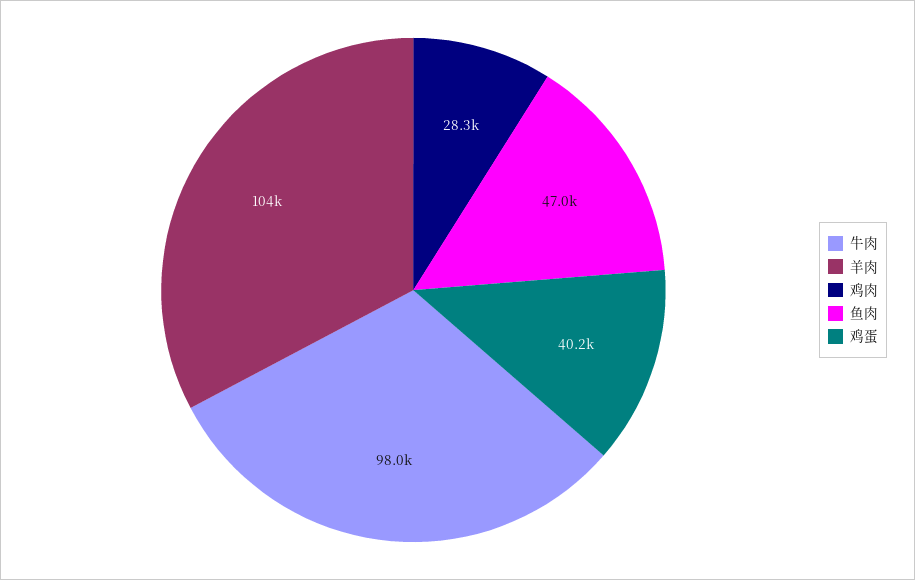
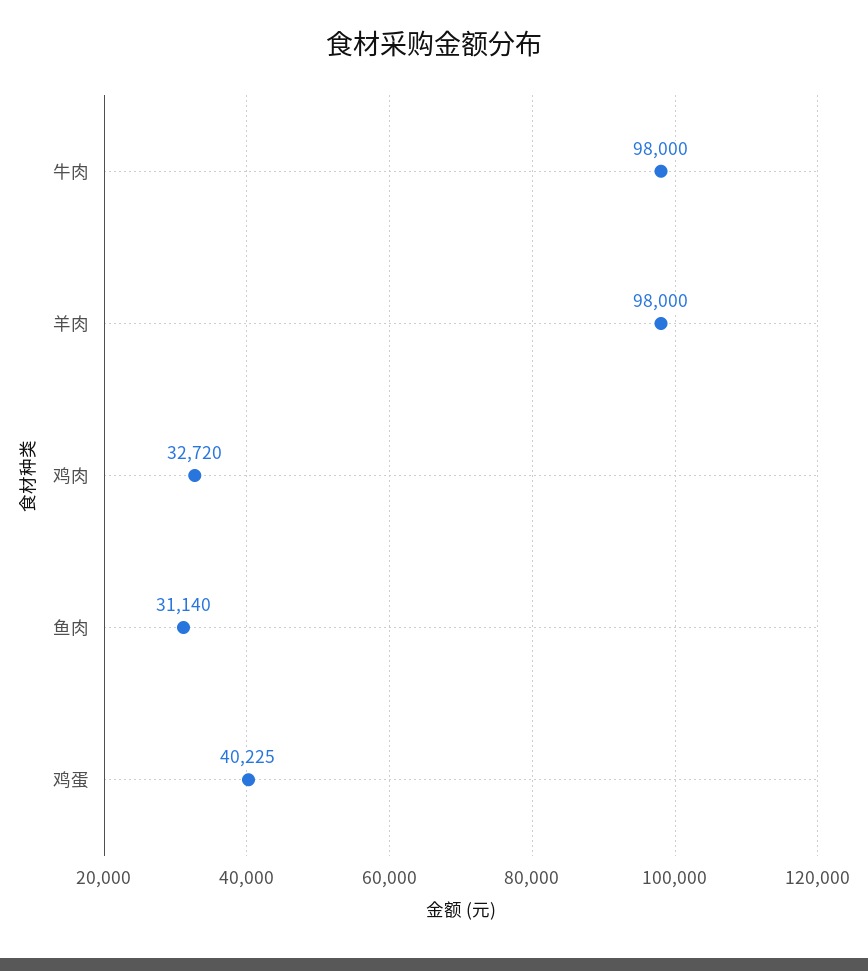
  {
    "牛肉": 98000,
-   "羊肉": 104000,
+   "羊肉": 98000,
-   "鸡肉": 28300,
+   "鸡肉": 32720,
-   "鱼肉": 47000,
+   "鱼肉": 31140,
    "鸡蛋": 40225
  }

